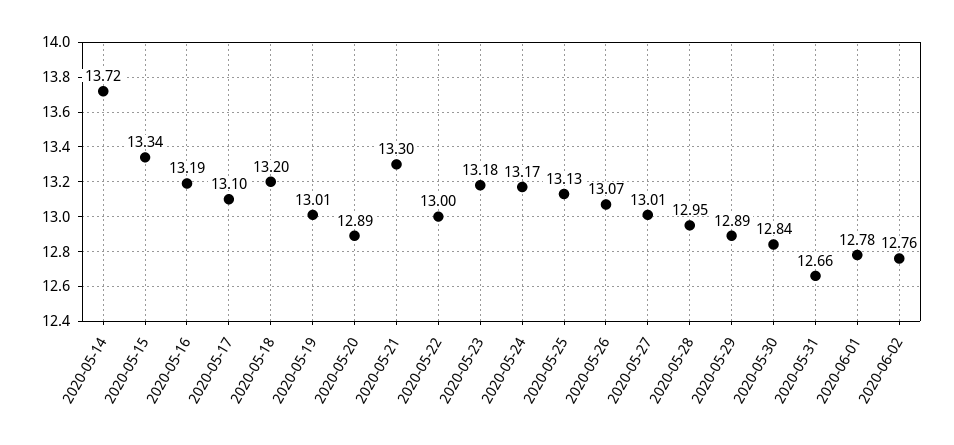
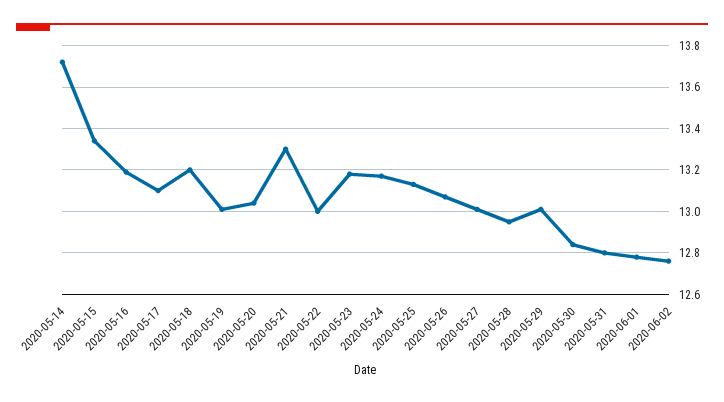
  {
    "2020-05-14": 13.72,
    "2020-05-15": 13.34,
    "2020-05-16": 13.19,
    "2020-05-17": 13.1,
    "2020-05-18": 13.2,
    "2020-05-19": 13.01,
-   "2020-05-20": 12.89,
+   "2020-05-20": 13.05,
    "2020-05-21": 13.3,
    "2020-05-22": 13,
    "2020-05-23": 13.18,
    "2020-05-24": 13.17,
    "2020-05-25": 13.13,
    "2020-05-26": 13.07,
    "2020-05-27": 13.01,
    "2020-05-28": 12.95,
-   "2020-05-29": 12.89,
+   "2020-05-29": 13,
    "2020-05-30": 12.84,
-   "2020-05-31": 12.66,
+   "2020-05-31": 12.8,
    "2020-06-01": 12.78,
    "2020-06-02": 12.76
  }

